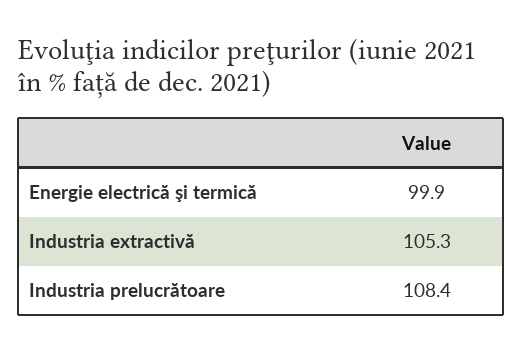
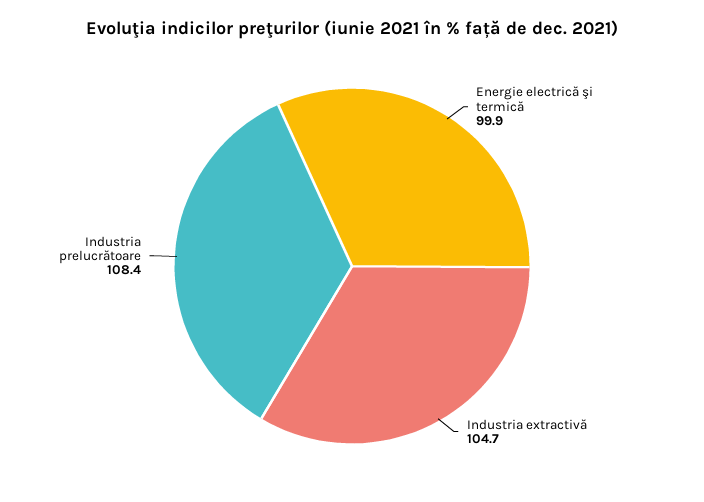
  {
    "Energie electrică şi termică": 99.9,
-   "Industria extractivă": 105.3,
+   "Industria extractivă": 104.7,
    "Industria prelucrătoare": 108.4
  }

